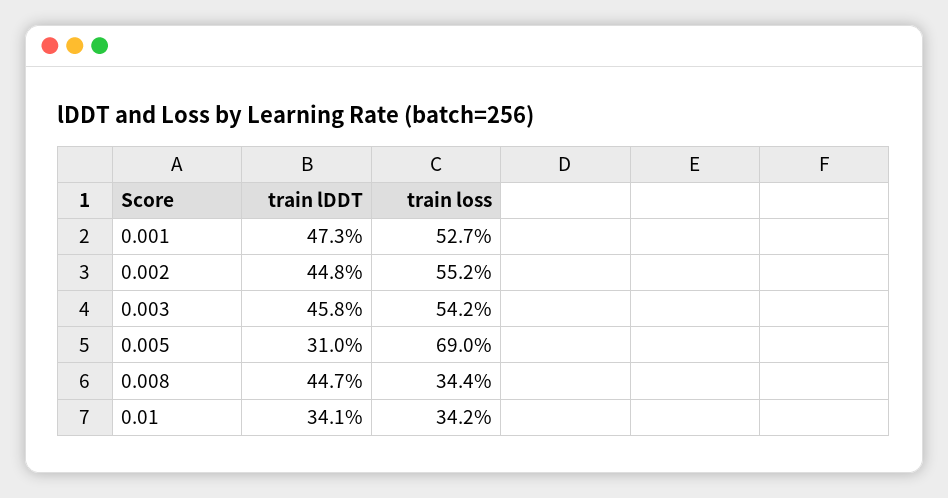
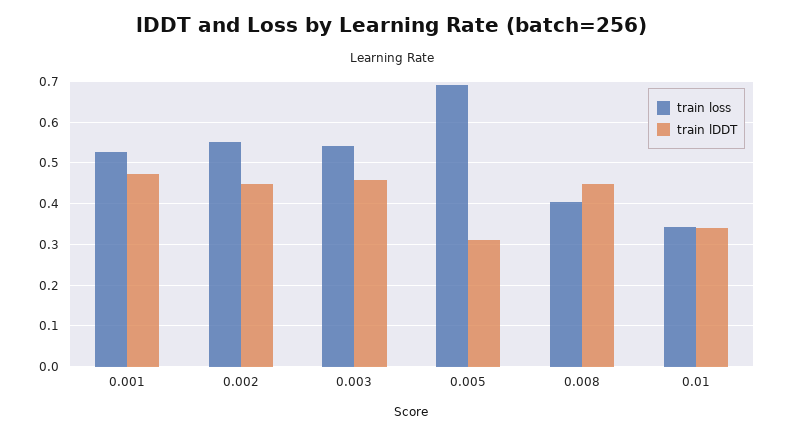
  {
    "train lDDT": {
      "0.001": 0.473,
      "0.002": 0.448,
      "0.003": 0.458,
      "0.005": 0.31,
      "0.008": 0.447,
      "0.01": 0.341
    },
    "train loss": {
      "0.001": 0.527,
      "0.002": 0.552,
      "0.003": 0.542,
      "0.005": 0.69,
-     "0.008": 0.344,
+     "0.008": 0.4,
      "0.01": 0.342
    }
  }

